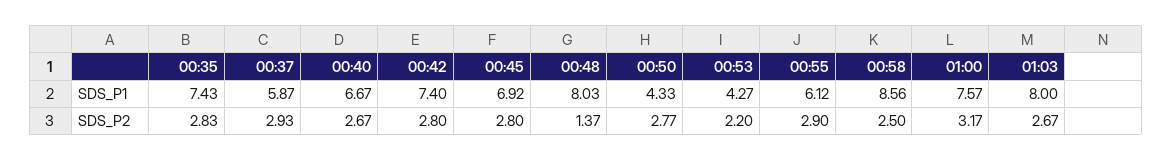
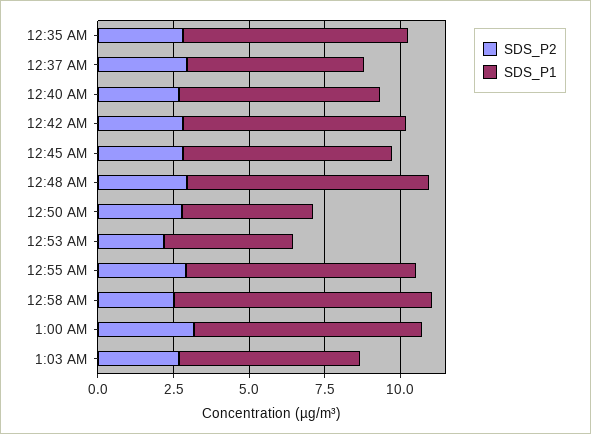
  {
    "SDS_P1": {
      "00:35": 7.43,
      "00:37": 5.87,
      "00:40": 6.67,
      "00:42": 7.4,
      "00:45": 6.92,
      "00:48": 8.03,
      "00:50": 4.33,
      "00:53": 4.27,
-     "00:55": 6.12,
+     "00:55": 7.5,
      "00:58": 8.56,
      "01:00": 7.57,
-     "01:03": 8
+     "01:03": 6
    },
    "SDS_P2": {
      "00:35": 2.83,
      "00:37": 2.93,
      "00:40": 2.67,
      "00:42": 2.8,
      "00:45": 2.8,
-     "00:48": 1.37,
+     "00:48": 3,
      "00:50": 2.77,
      "00:53": 2.2,
      "00:55": 2.9,
      "00:58": 2.5,
      "01:00": 3.17,
      "01:03": 2.67
    }
  }

